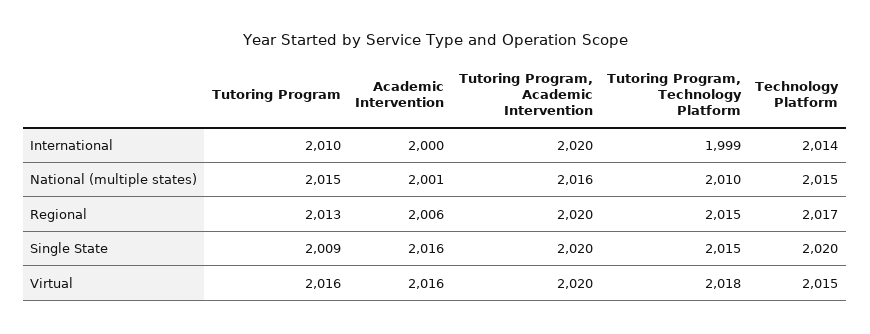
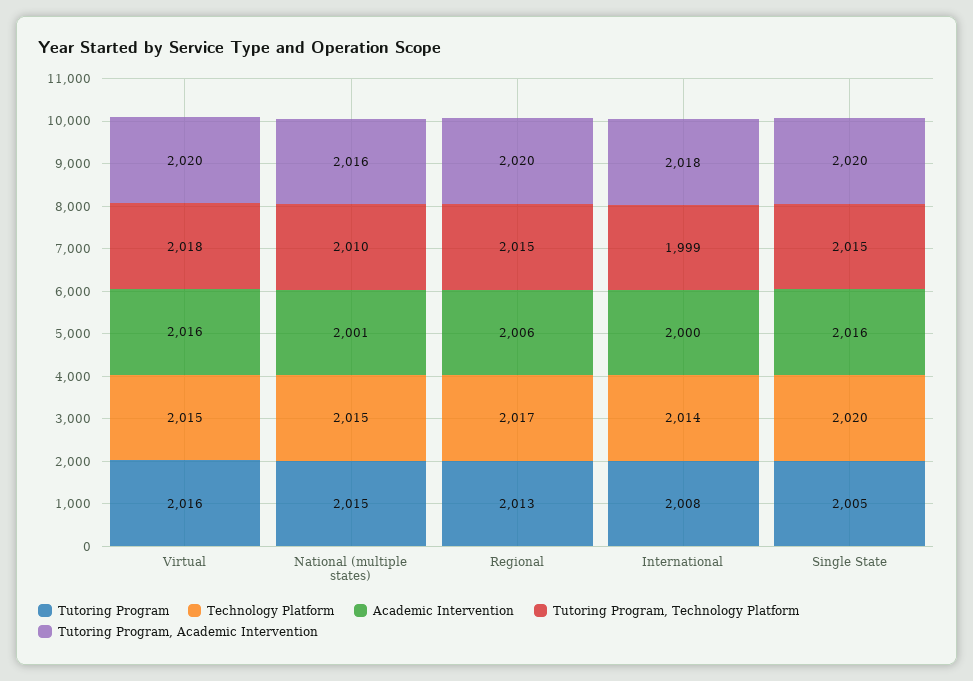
  {
    "Tutoring Program": {
-     "International": 2010,
+     "International": 2008,
      "National (multiple states)": 2015,
      "Regional": 2013,
-     "Single State": 2009,
+     "Single State": 2005,
      "Virtual": 2016
    },
    "Academic Intervention": {
      "International": 2000,
      "National (multiple states)": 2001,
      "Regional": 2006,
      "Single State": 2016,
      "Virtual": 2016
    },
    "Tutoring Program, Academic Intervention": {
-     "International": 2020,
+     "International": 2018,
      "National (multiple states)": 2016,
      "Regional": 2020,
      "Single State": 2020,
      "Virtual": 2020
    },
    "Tutoring Program, Technology Platform": {
      "International": 1999,
      "National (multiple states)": 2010,
      "Regional": 2015,
      "Single State": 2015,
      "Virtual": 2018
    },
    "Technology Platform": {
      "International": 2014,
      "National (multiple states)": 2015,
      "Regional": 2017,
      "Single State": 2020,
      "Virtual": 2015
    }
  }

